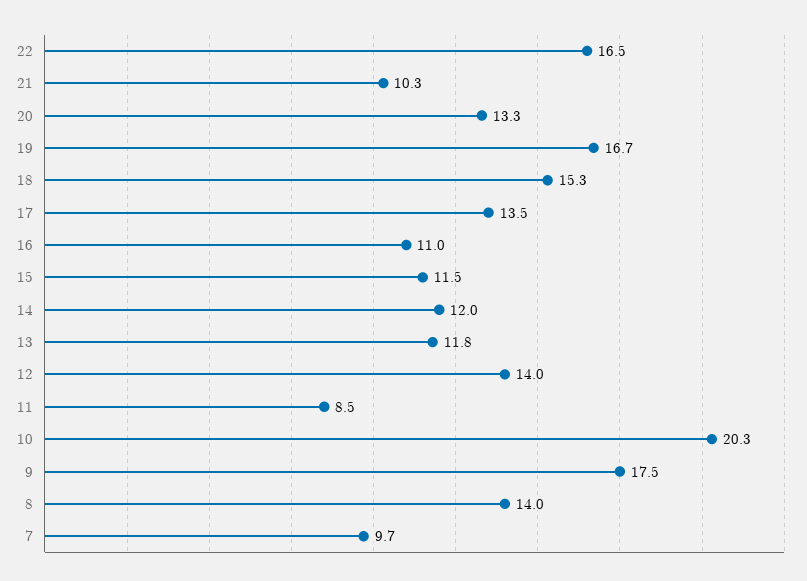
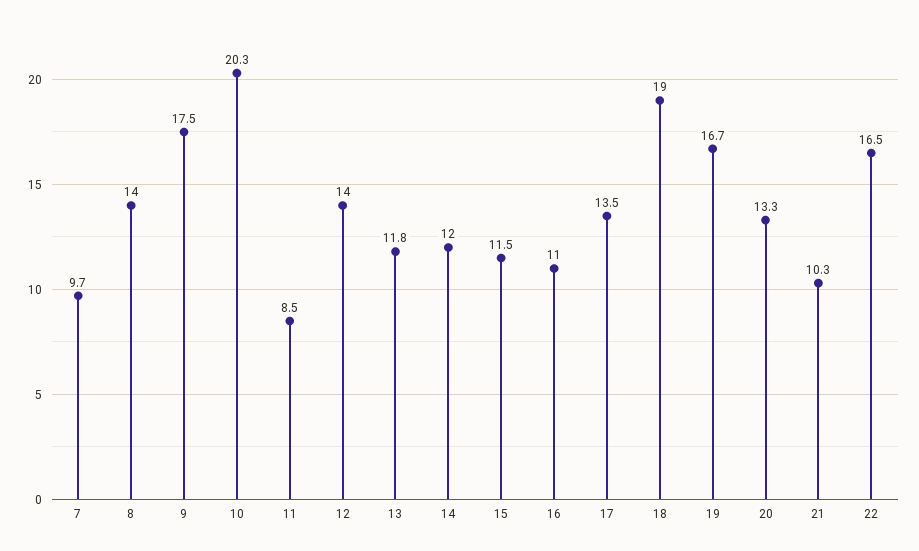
  {
    "22": 16.5,
    "21": 10.3,
    "20": 13.3,
    "19": 16.7,
-   "18": 15.3,
+   "18": 19,
    "17": 13.5,
    "16": 11,
    "15": 11.5,
    "14": 12,
    "13": 11.8,
    "12": 14,
    "11": 8.5,
    "10": 20.3,
    "9": 17.5,
    "8": 14,
    "7": 9.7
  }

